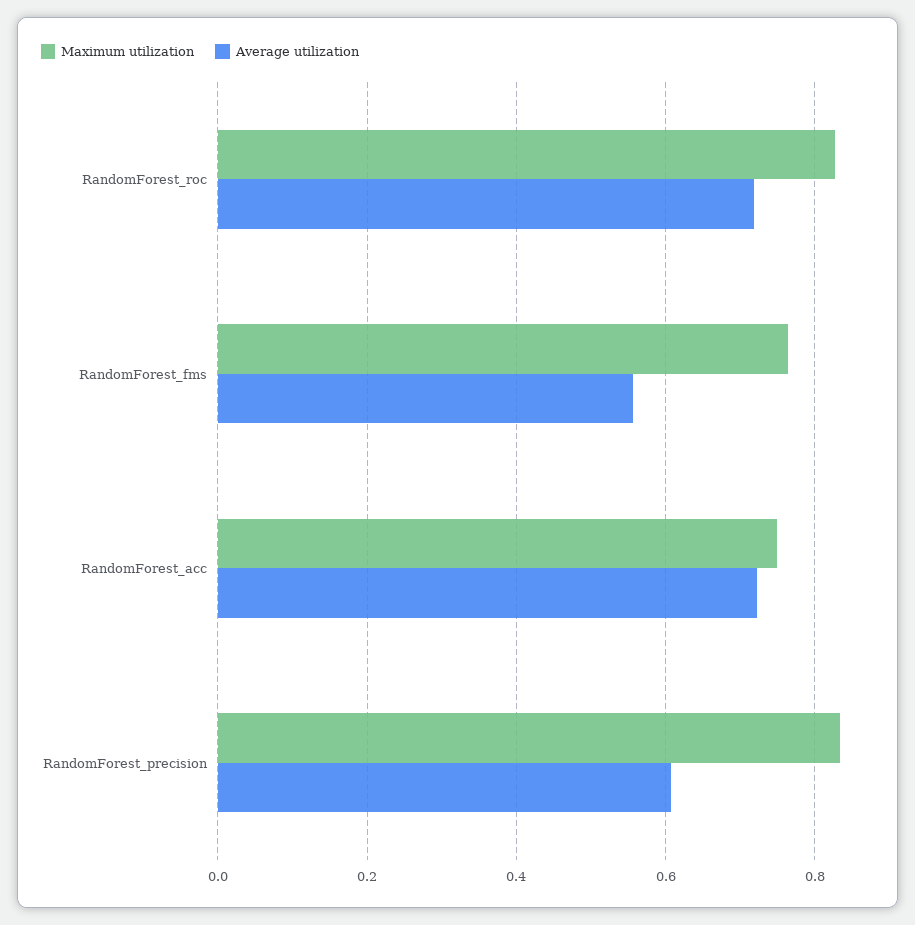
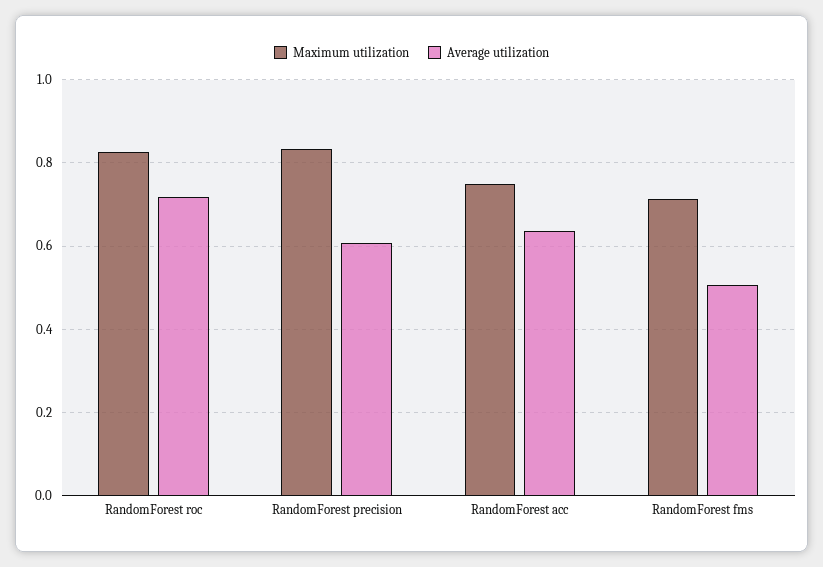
  {
    "Maximum utilization": {
      "RandomForest_roc": 0.82,
-     "RandomForest_fms": 0.76,
+     "RandomForest_fms": 0.72,
      "RandomForest_acc": 0.76,
      "RandomForest_precision": 0.84
    },
    "Average utilization": {
      "RandomForest_roc": 0.72,
-     "RandomForest_fms": 0.56,
+     "RandomForest_fms": 0.5,
-     "RandomForest_acc": 0.72,
+     "RandomForest_acc": 0.64,
      "RandomForest_precision": 0.6
    }
  }

